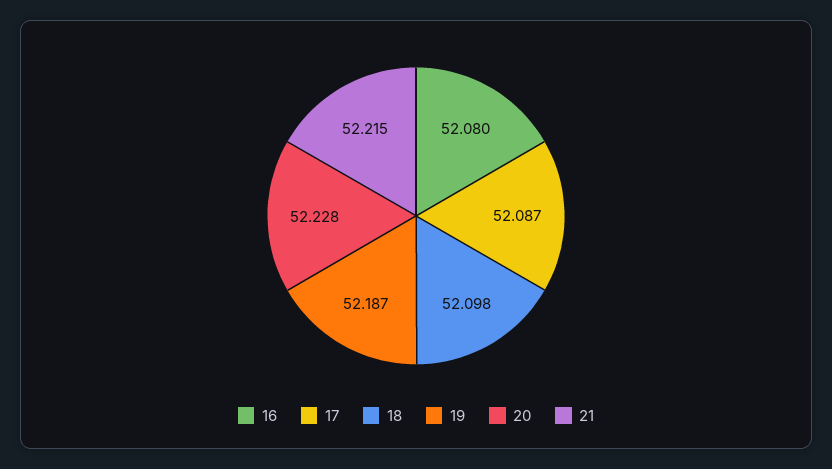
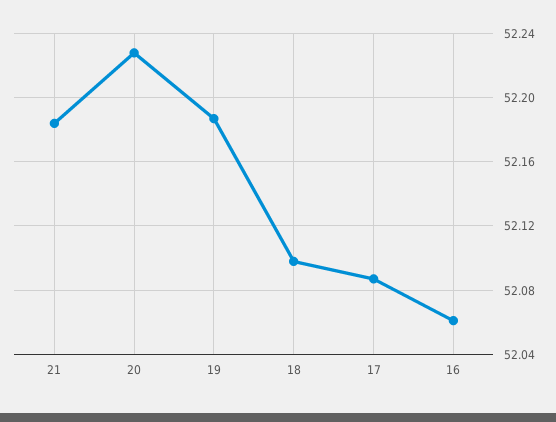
  {
-   "16": 52.08,
+   "16": 52.06,
    "17": 52.087,
    "18": 52.098,
    "19": 52.187,
    "20": 52.228,
-   "21": 52.215
+   "21": 52.185
  }

